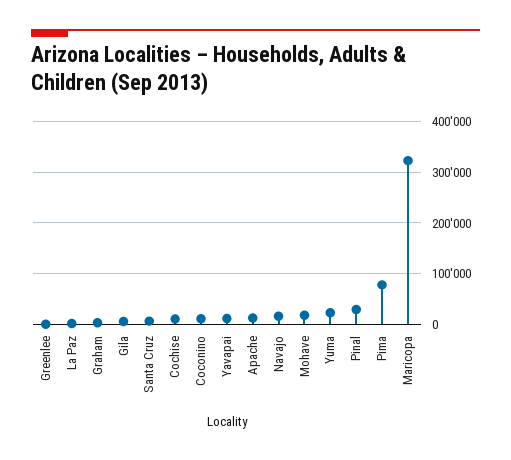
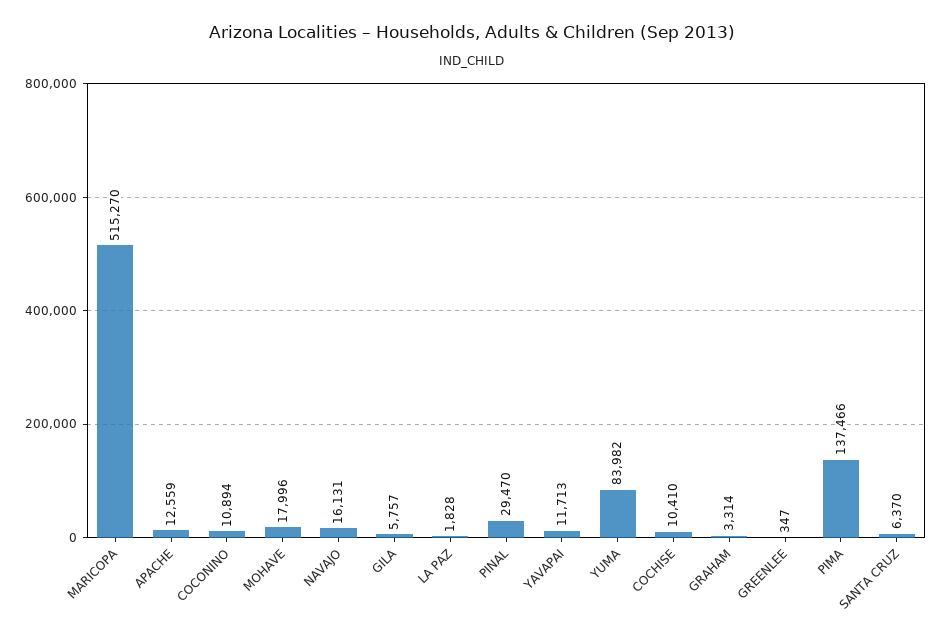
  {
    "Greenlee": 347,
    "La Paz": 1828,
    "Graham": 3314,
    "Gila": 5757,
    "Santa Cruz": 6370,
    "Cochise": 10410,
    "Coconino": 10894,
    "Yavapai": 11713,
    "Apache": 12559,
    "Navajo": 16131,
    "Mohave": 17996,
-   "Yuma": 20000,
+   "Yuma": 83982,
    "Pinal": 29470,
-   "Pima": 80000,
+   "Pima": 137466,
-   "Maricopa": 320000
+   "Maricopa": 515270
  }

